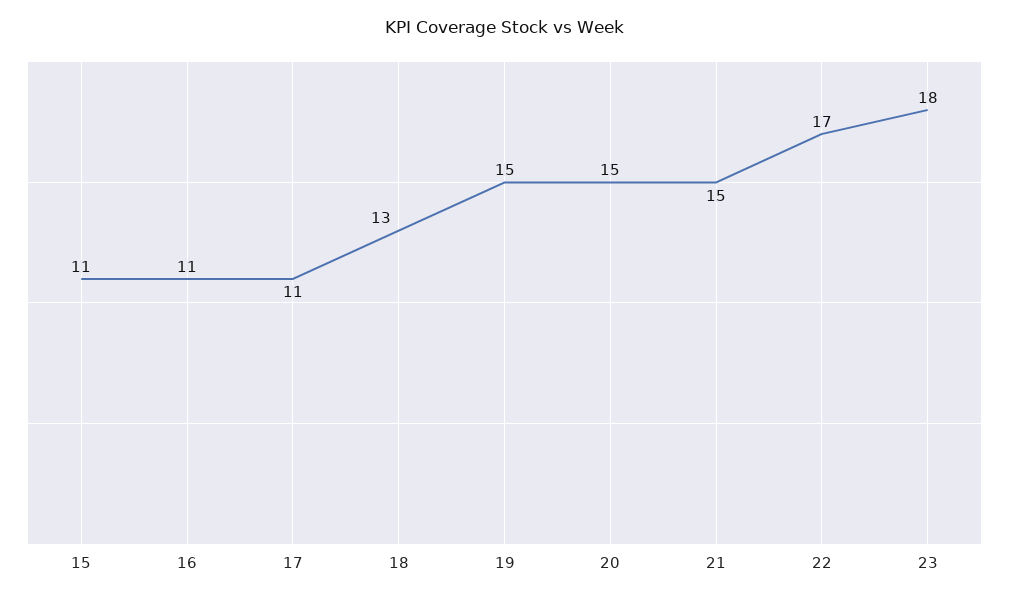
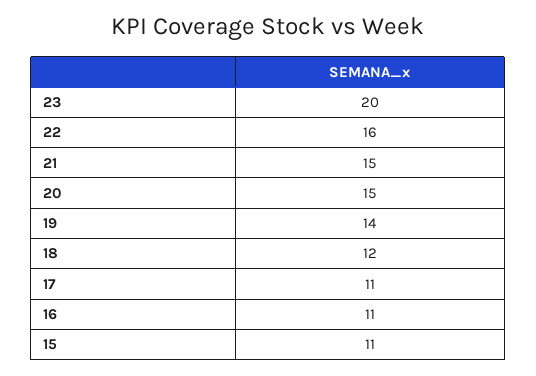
  {
    "15": 11,
    "16": 11,
    "17": 11,
-   "18": 13,
+   "18": 12,
-   "19": 15,
+   "19": 14,
    "20": 15,
    "21": 15,
-   "22": 17,
+   "22": 16,
-   "23": 18
+   "23": 20
  }

